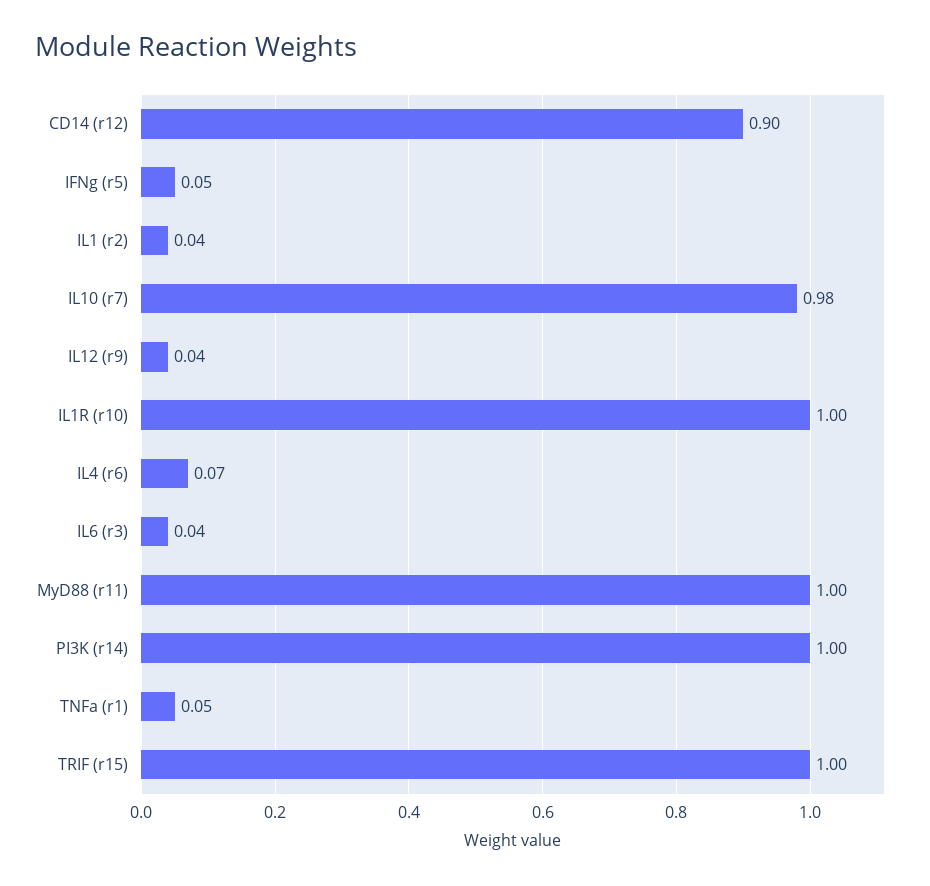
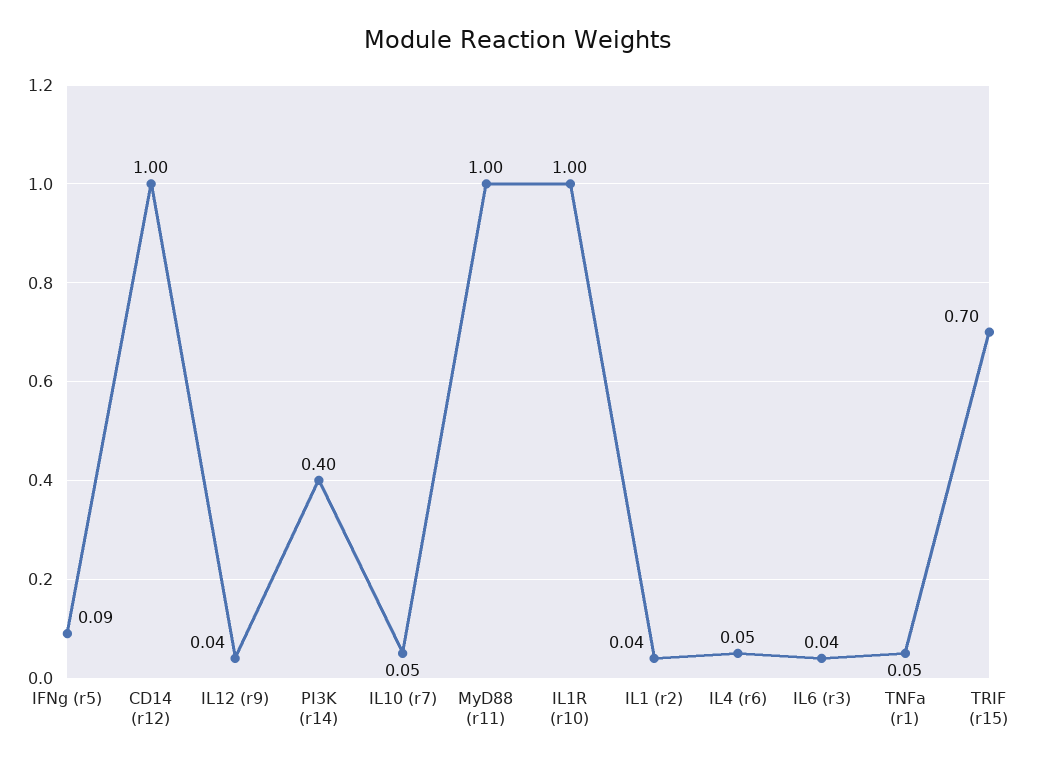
  {
-   "CD14 (r12)": 0.9,
+   "CD14 (r12)": 1,
-   "IFNg (r5)": 0.05,
+   "IFNg (r5)": 0.09,
    "IL1 (r2)": 0.04,
-   "IL10 (r7)": 0.98,
+   "IL10 (r7)": 0.05,
    "IL12 (r9)": 0.04,
    "IL1R (r10)": 1,
-   "IL4 (r6)": 0.07,
+   "IL4 (r6)": 0.05,
    "IL6 (r3)": 0.04,
    "MyD88 (r11)": 1,
-   "PI3K (r14)": 1,
+   "PI3K (r14)": 0.4,
    "TNFa (r1)": 0.05,
-   "TRIF (r15)": 1
+   "TRIF (r15)": 0.7
  }

